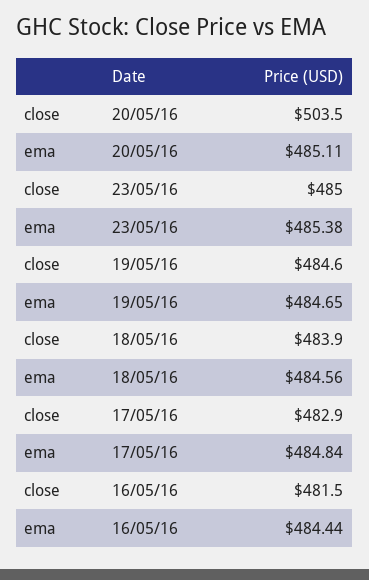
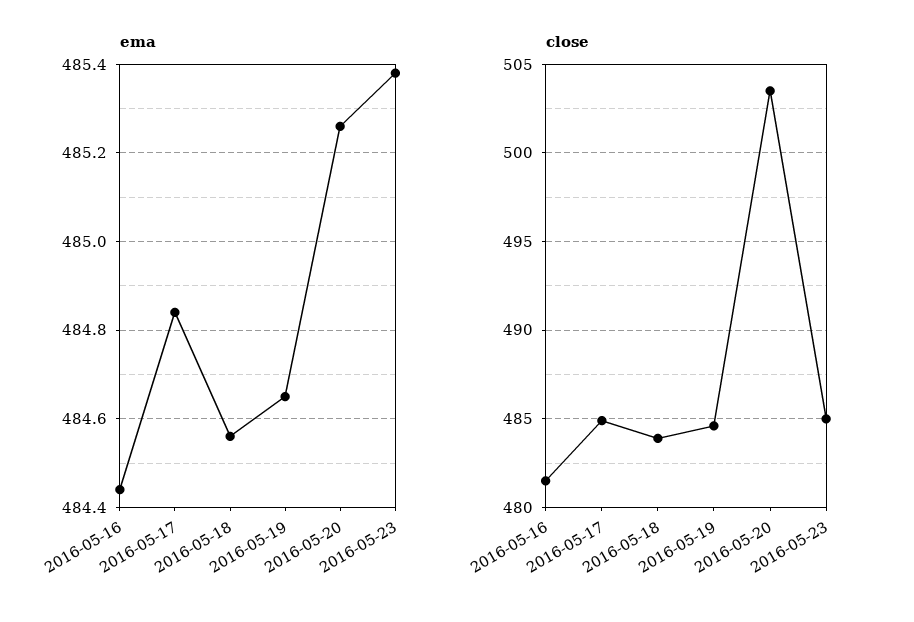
  {
    "close": {
      "20/05/16": 503.5,
      "23/05/16": 485,
      "19/05/16": 484.6,
      "18/05/16": 483.9,
-     "17/05/16": 482.9,
+     "17/05/16": 485,
      "16/05/16": 481.5
    },
    "ema": {
-     "20/05/16": 485.11,
+     "20/05/16": 485.25,
      "23/05/16": 485.38,
      "19/05/16": 484.65,
      "18/05/16": 484.56,
      "17/05/16": 484.84,
      "16/05/16": 484.44
    }
  }

